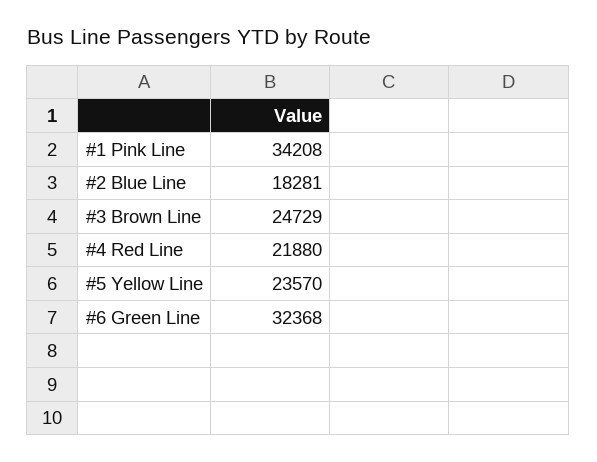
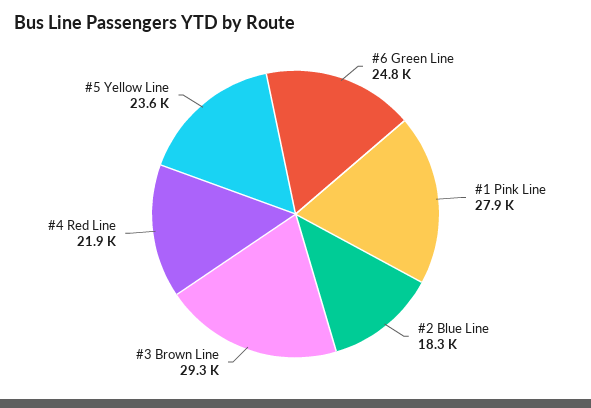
  {
-   "#1 Pink Line": 34208,
+   "#1 Pink Line": 27900,
    "#2 Blue Line": 18281,
-   "#3 Brown Line": 24729,
+   "#3 Brown Line": 29300,
    "#4 Red Line": 21880,
    "#5 Yellow Line": 23570,
-   "#6 Green Line": 32368
+   "#6 Green Line": 24800
  }

